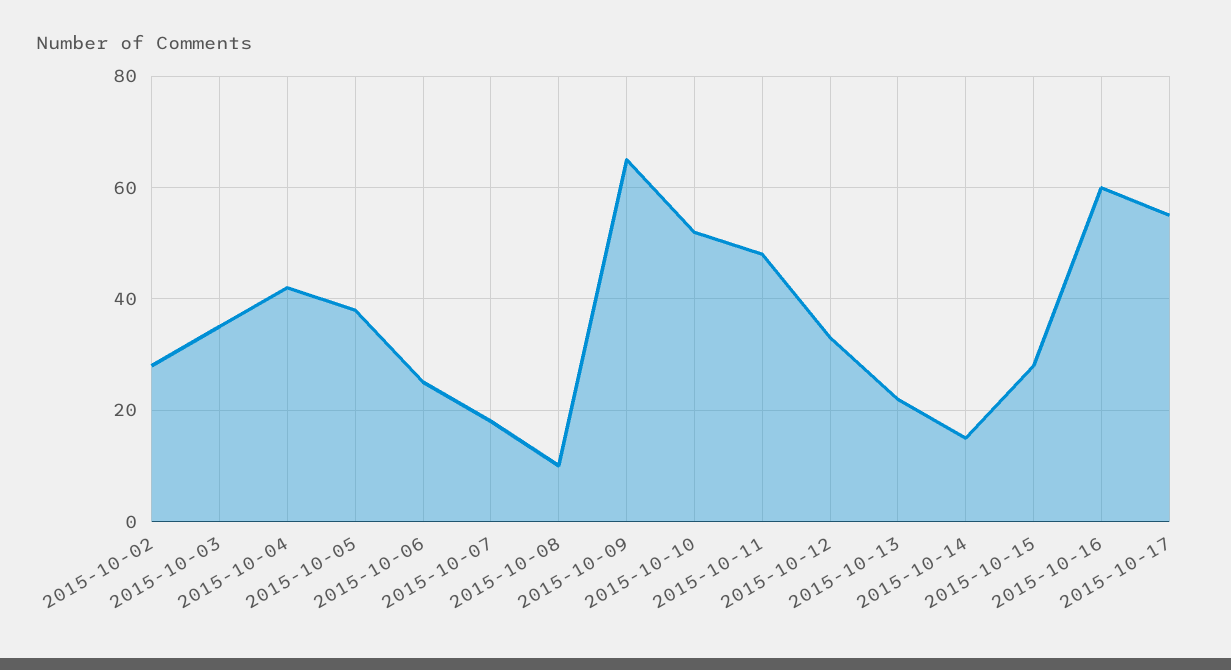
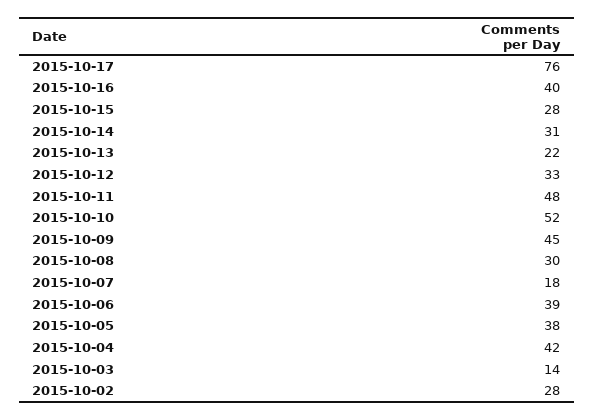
  {
    "2015-10-02": 28,
-   "2015-10-03": 35,
+   "2015-10-03": 14,
    "2015-10-04": 42,
    "2015-10-05": 38,
-   "2015-10-06": 25,
+   "2015-10-06": 39,
    "2015-10-07": 18,
-   "2015-10-08": 10,
+   "2015-10-08": 30,
-   "2015-10-09": 65,
+   "2015-10-09": 45,
    "2015-10-10": 52,
    "2015-10-11": 48,
    "2015-10-12": 33,
    "2015-10-13": 22,
-   "2015-10-14": 15,
+   "2015-10-14": 31,
    "2015-10-15": 28,
-   "2015-10-16": 60,
+   "2015-10-16": 40,
-   "2015-10-17": 55
+   "2015-10-17": 76
  }

